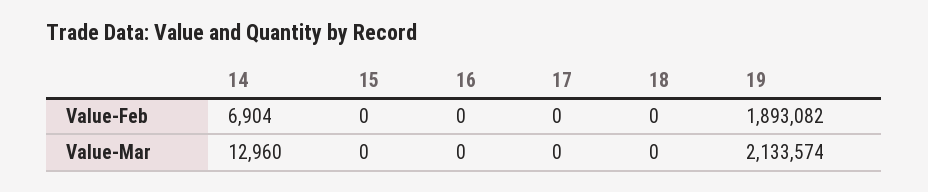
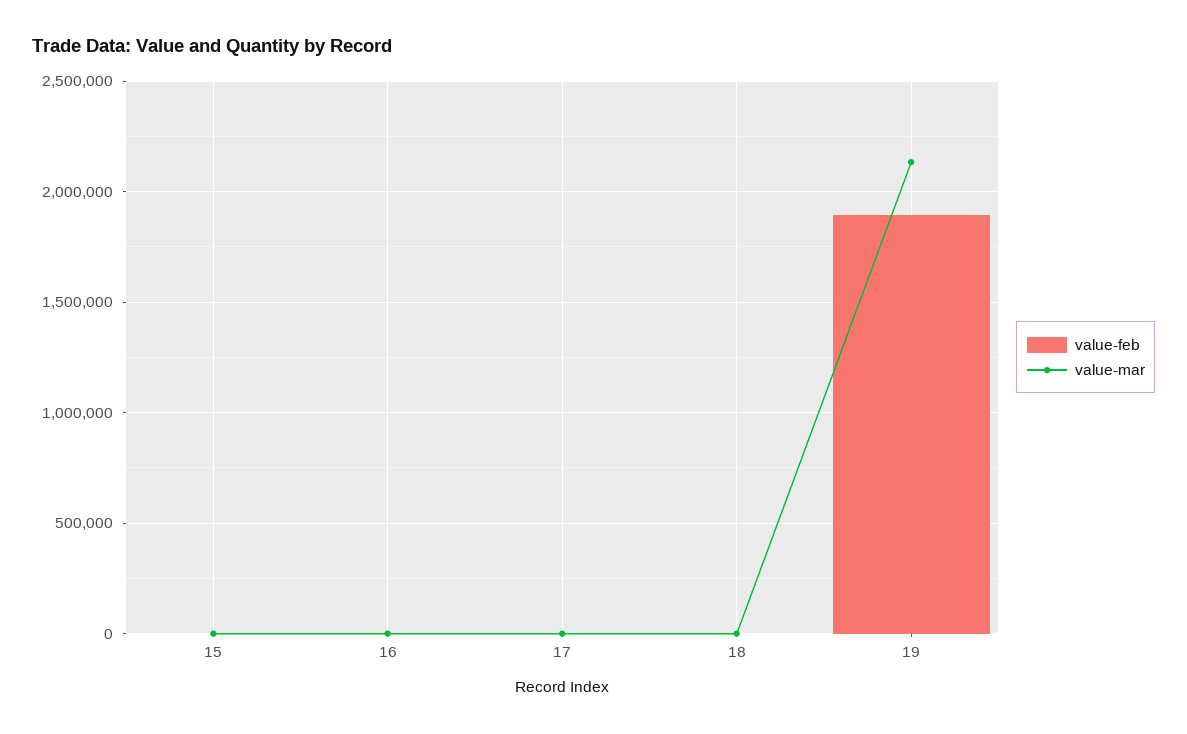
  {
    "Value-Feb": {
-     "14": 6904,
      "15": 0,
      "16": 0,
      "17": 0,
      "18": 0,
      "19": 1893082
    },
    "Value-Mar": {
-     "14": 12960,
      "15": 0,
      "16": 0,
      "17": 0,
      "18": 0,
      "19": 2133574
    }
  }

